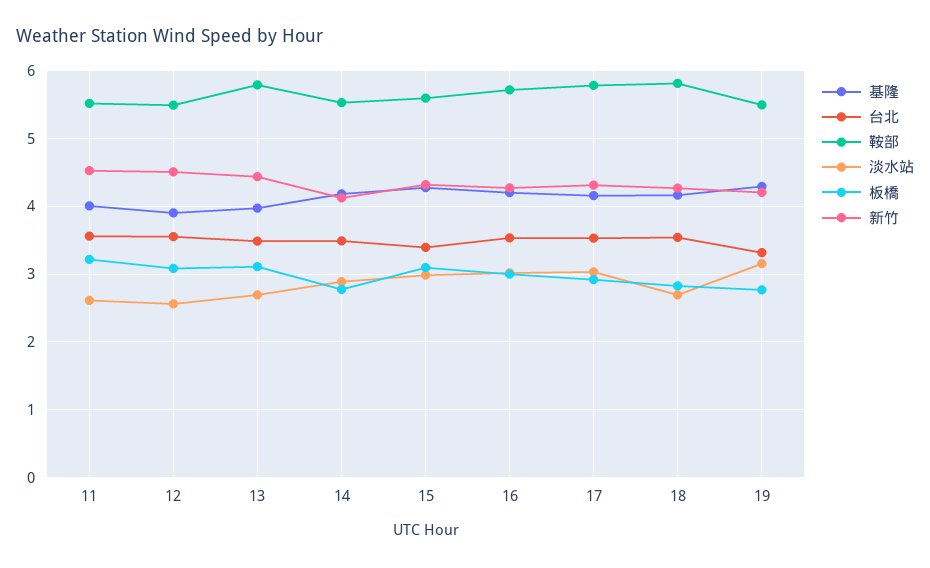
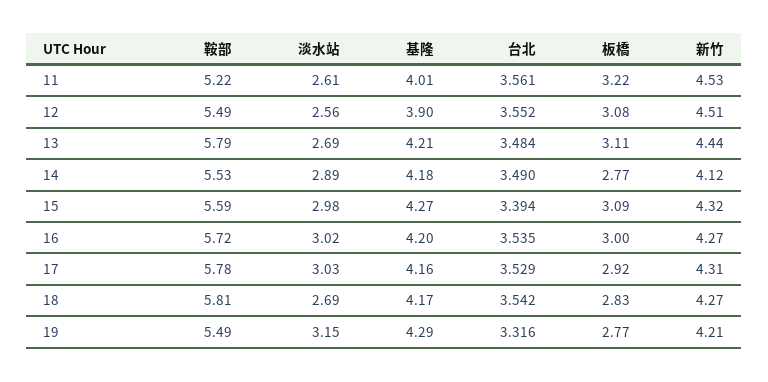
  {
    "基隆": {
      "11": 4.01,
      "12": 3.9,
-     "13": 4,
+     "13": 4.21,
      "14": 4.18,
      "15": 4.27,
      "16": 4.2,
      "17": 4.16,
      "18": 4.17,
      "19": 4.29
    },
    "台北": {
      "11": 3.561,
      "12": 3.552,
      "13": 3.484,
      "14": 3.49,
      "15": 3.394,
      "16": 3.535,
      "17": 3.529,
      "18": 3.542,
      "19": 3.316
    },
    "鞍部": {
-     "11": 5.5,
+     "11": 5.22,
      "12": 5.49,
      "13": 5.79,
      "14": 5.53,
      "15": 5.59,
      "16": 5.72,
      "17": 5.78,
      "18": 5.81,
      "19": 5.49
    },
    "淡水站": {
      "11": 2.61,
      "12": 2.56,
      "13": 2.69,
      "14": 2.89,
      "15": 2.98,
      "16": 3.02,
      "17": 3.03,
      "18": 2.69,
      "19": 3.15
    },
    "板橋": {
      "11": 3.22,
      "12": 3.08,
      "13": 3.11,
      "14": 2.77,
      "15": 3.09,
      "16": 3,
      "17": 2.92,
      "18": 2.83,
      "19": 2.77
    },
    "新竹": {
      "11": 4.53,
      "12": 4.51,
      "13": 4.44,
      "14": 4.12,
      "15": 4.32,
      "16": 4.27,
      "17": 4.31,
      "18": 4.27,
      "19": 4.21
    }
  }

